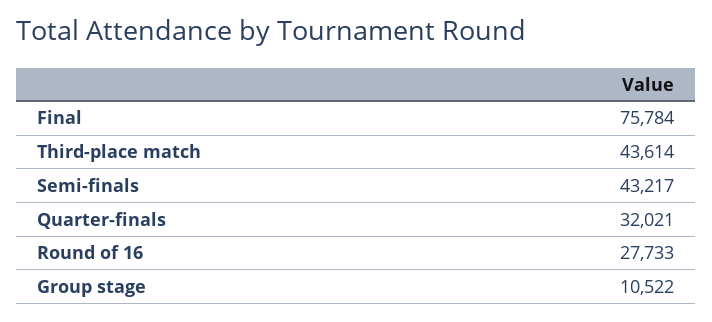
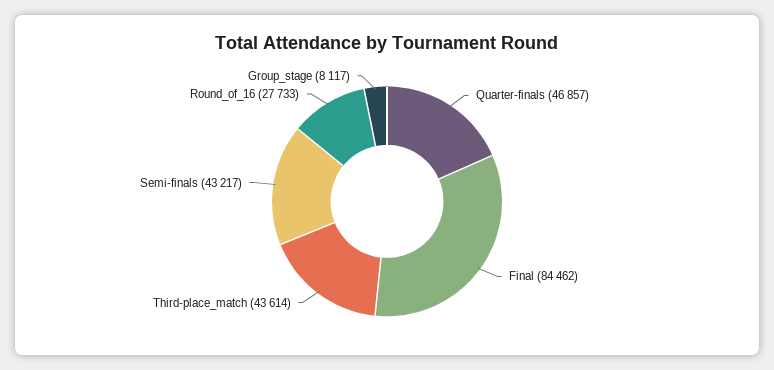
  {
-   "Final": 75784,
+   "Final": 84462,
    "Third-place match": 43614,
    "Semi-finals": 43217,
-   "Quarter-finals": 32021,
+   "Quarter-finals": 46857,
    "Round of 16": 27733,
-   "Group stage": 10522
+   "Group stage": 8117
  }

